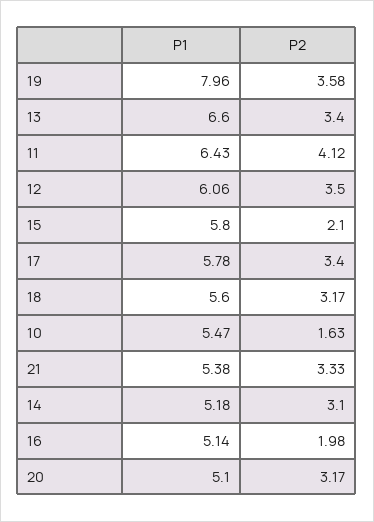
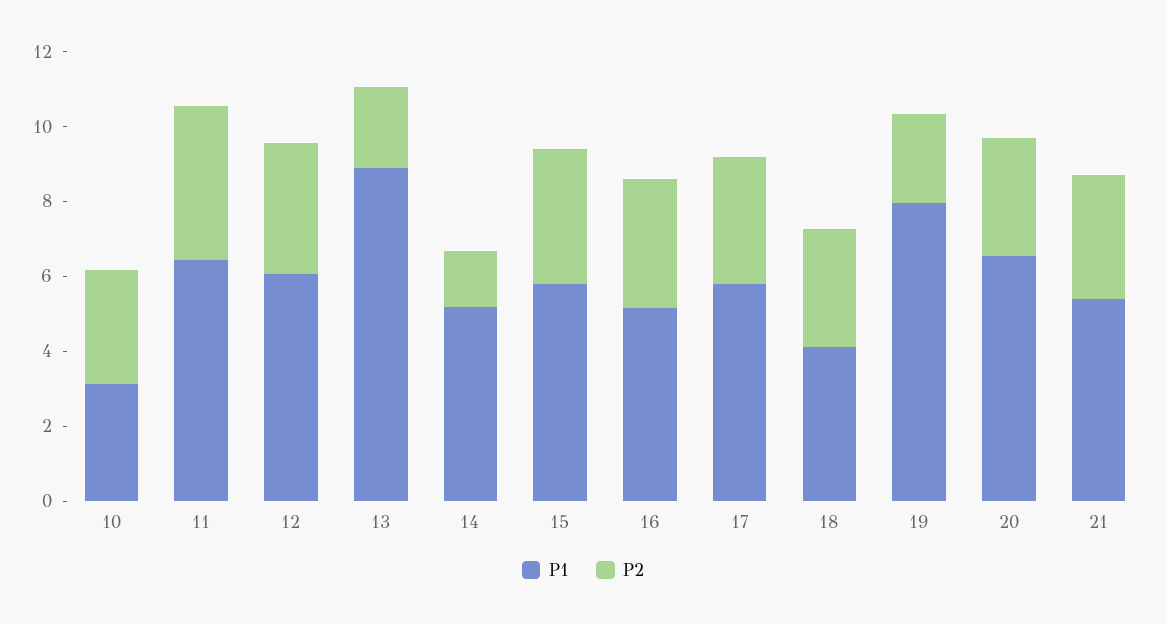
  {
    "P1": {
      "19": 7.96,
-     "13": 6.6,
+     "13": 9,
      "11": 6.43,
      "12": 6.06,
      "15": 5.8,
      "17": 5.78,
-     "18": 5.6,
+     "18": 4,
-     "10": 5.47,
+     "10": 3,
      "21": 5.38,
      "14": 5.18,
      "16": 5.14,
-     "20": 5.1
+     "20": 6.5
    },
    "P2": {
-     "19": 3.58,
+     "19": 2.5,
-     "13": 3.4,
+     "13": 2,
      "11": 4.12,
      "12": 3.5,
-     "15": 2.1,
+     "15": 3.5,
      "17": 3.4,
      "18": 3.17,
-     "10": 1.63,
+     "10": 3,
      "21": 3.33,
-     "14": 3.1,
+     "14": 1.5,
-     "16": 1.98,
+     "16": 3.5,
      "20": 3.17
    }
  }

